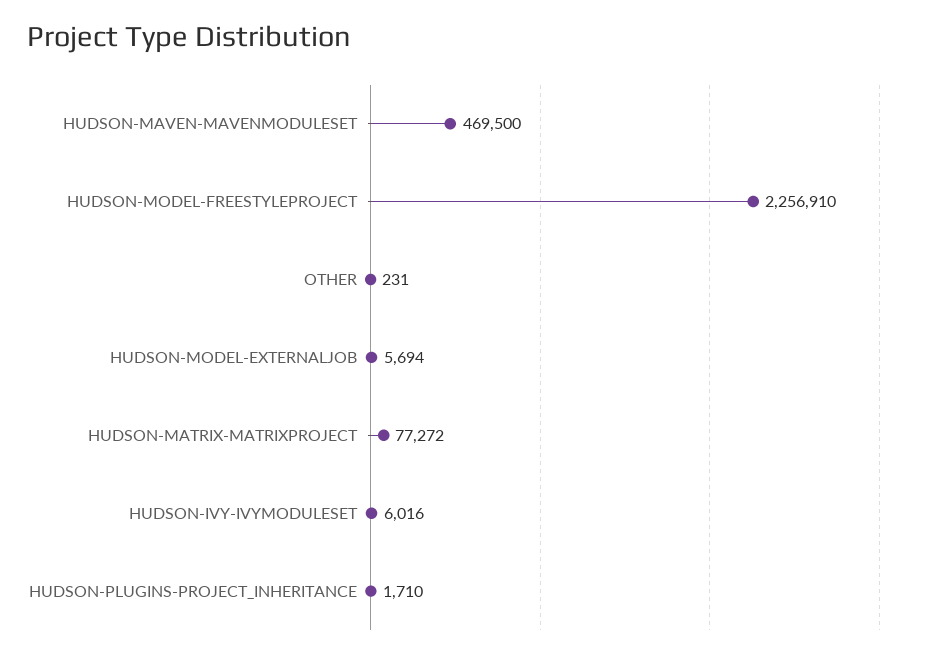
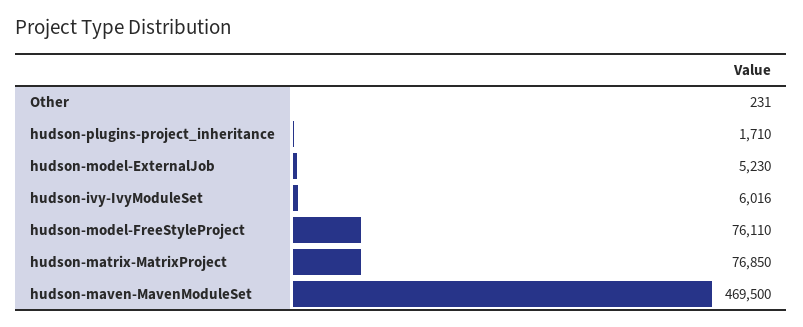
  {
    "HUDSON-MAVEN-MAVENMODULESET": 469500,
-   "HUDSON-MODEL-FREESTYLEPROJECT": 2256910,
+   "HUDSON-MODEL-FREESTYLEPROJECT": 76110,
    "OTHER": 231,
-   "HUDSON-MODEL-EXTERNALJOB": 5694,
+   "HUDSON-MODEL-EXTERNALJOB": 5230,
-   "HUDSON-MATRIX-MATRIXPROJECT": 77272,
+   "HUDSON-MATRIX-MATRIXPROJECT": 76850,
    "HUDSON-IVY-IVYMODULESET": 6016,
    "HUDSON-PLUGINS-PROJECT_INHERITANCE": 1710
  }

